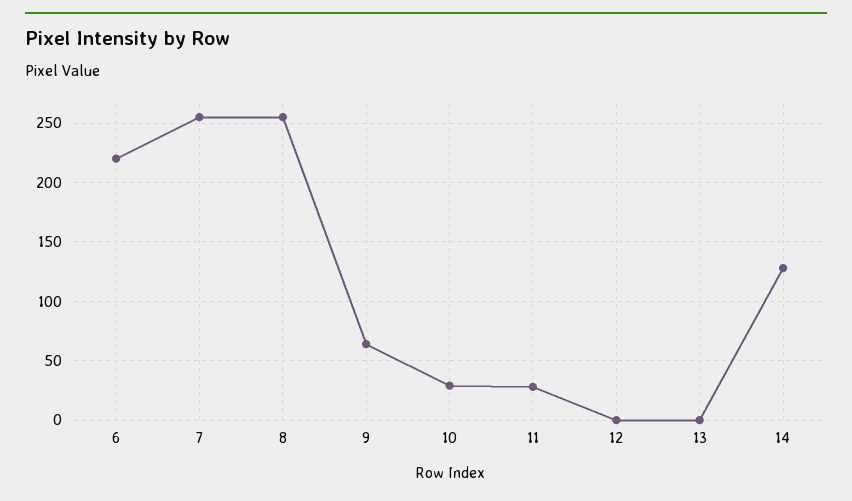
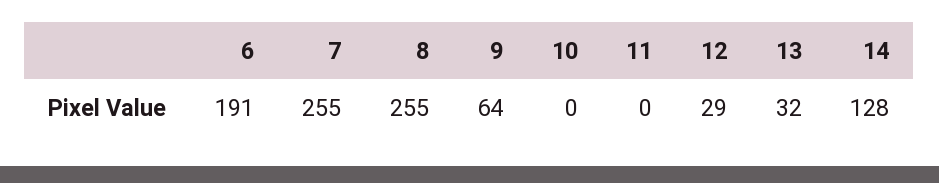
  {
-   "6": 220,
+   "6": 191,
    "7": 255,
    "8": 255,
    "9": 64,
-   "10": 30,
+   "10": 0,
-   "11": 30,
+   "11": 0,
-   "12": 0,
+   "12": 29,
-   "13": 0,
+   "13": 32,
    "14": 128
  }

